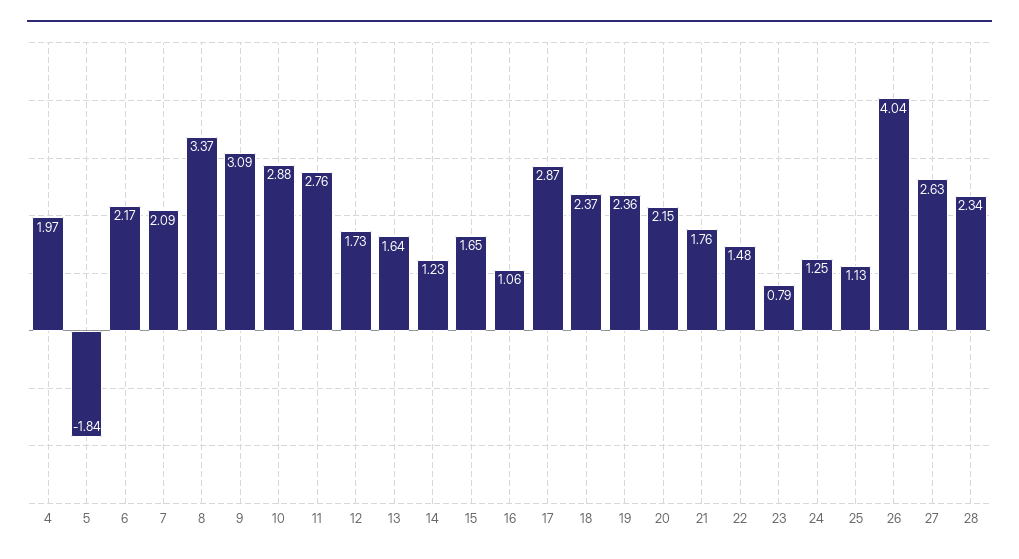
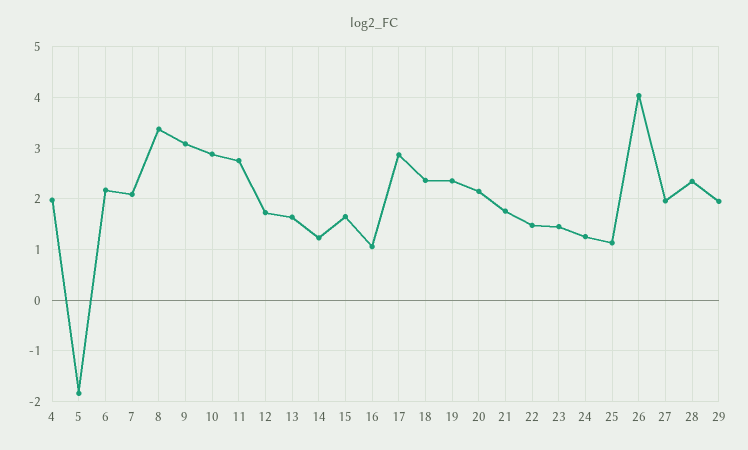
  {
    "4": 1.97,
    "5": -1.84,
    "6": 2.17,
    "7": 2.09,
    "8": 3.37,
    "9": 3.09,
    "10": 2.88,
    "11": 2.76,
    "12": 1.73,
    "13": 1.64,
    "14": 1.23,
    "15": 1.65,
    "16": 1.06,
    "17": 2.87,
    "18": 2.37,
    "19": 2.36,
    "20": 2.15,
    "21": 1.76,
    "22": 1.48,
-   "23": 0.79,
+   "23": 1.4,
    "24": 1.25,
    "25": 1.13,
    "26": 4.04,
-   "27": 2.63,
+   "27": 2,
-   "28": 2.34
+   "28": 2.34,
+   "29": 2
  }

